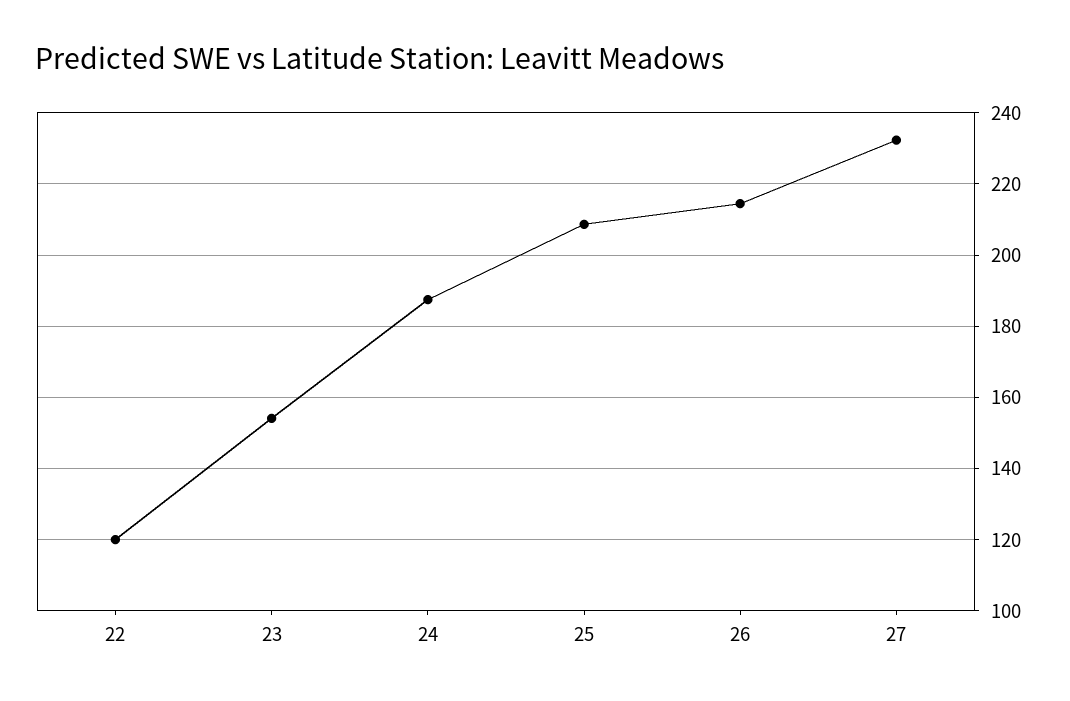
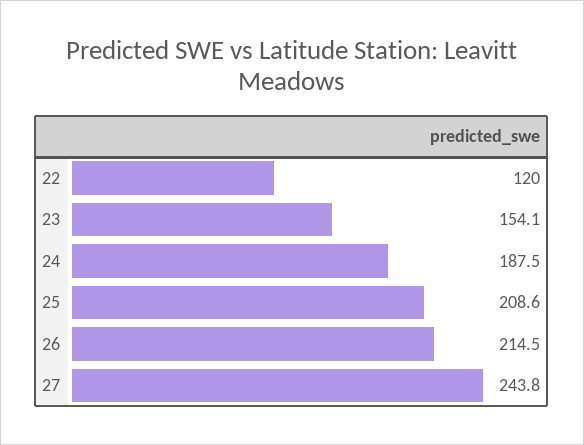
  {
    "22": 120,
    "23": 154.1,
    "24": 187.5,
    "25": 208.6,
    "26": 214.5,
-   "27": 232
+   "27": 243.8
  }

